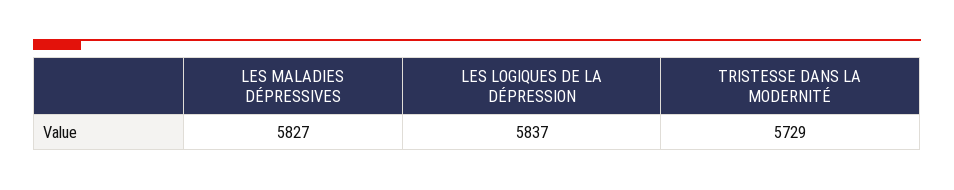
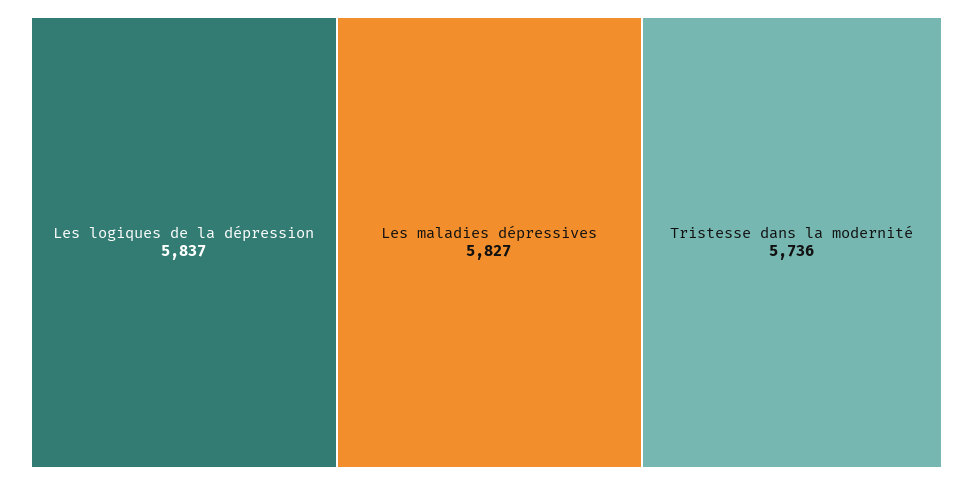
  {
    "LES MALADIES DÉPRESSIVES": 5827,
    "LES LOGIQUES DE LA DÉPRESSION": 5837,
-   "TRISTESSE DANS LA MODERNITÉ": 5729
+   "TRISTESSE DANS LA MODERNITÉ": 5736
  }

